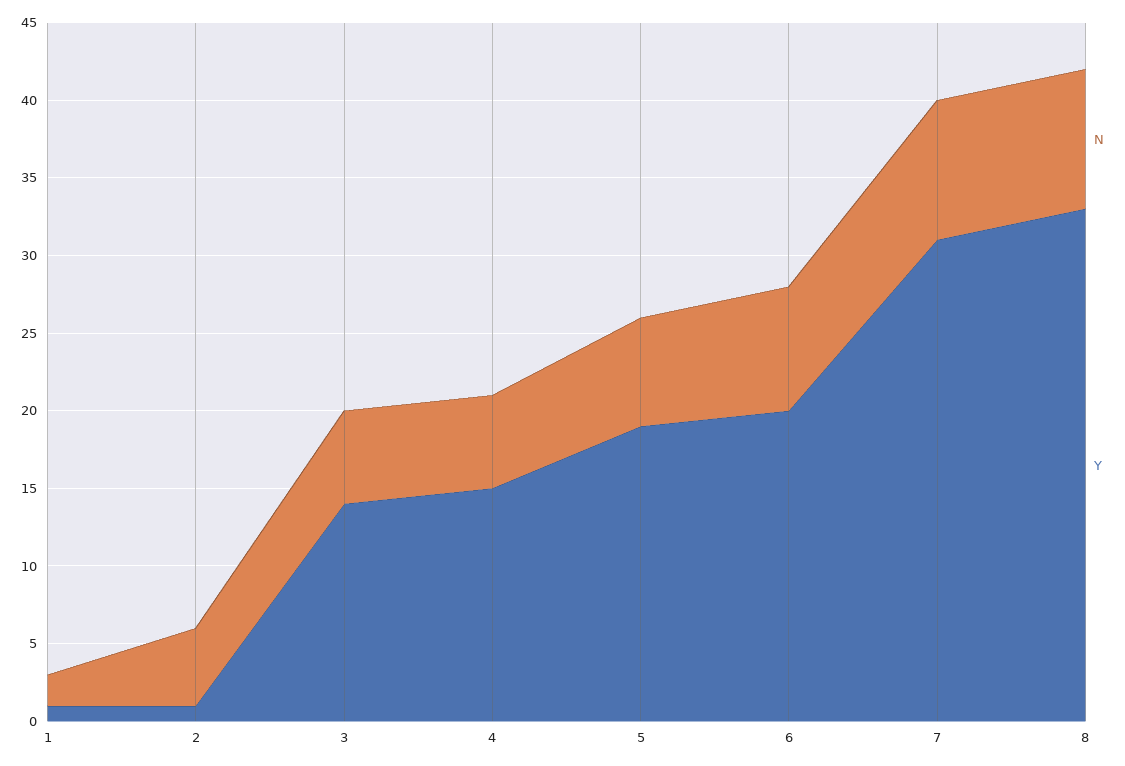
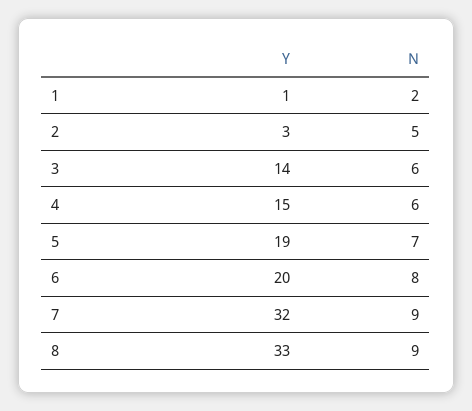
  {
    "N": {
      "1": 2,
      "2": 5,
      "3": 6,
      "4": 6,
      "5": 7,
      "6": 8,
      "7": 9,
      "8": 9
    },
    "Y": {
      "1": 1,
-     "2": 1,
+     "2": 3,
      "3": 14,
      "4": 15,
      "5": 19,
      "6": 20,
-     "7": 31,
+     "7": 32,
      "8": 33
    }
  }

